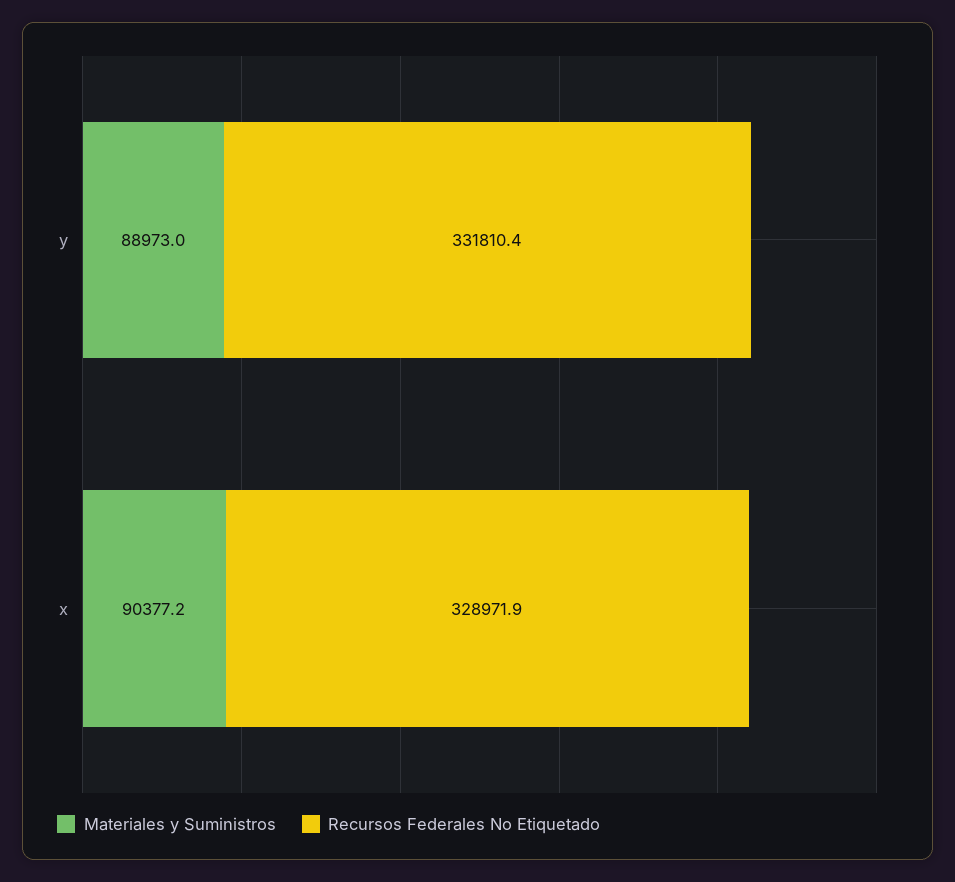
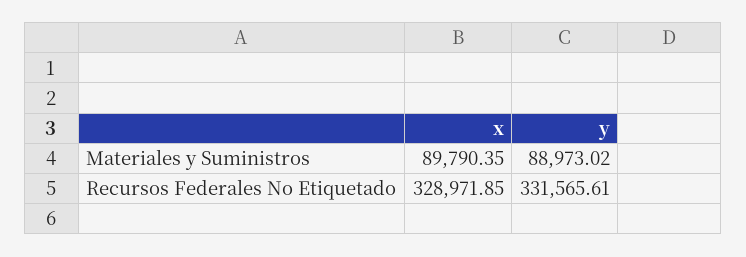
  {
    "Materiales y Suministros": {
      "y": 88973.02,
-     "x": 90377.2
+     "x": 89790.35
    },
    "Recursos Federales No Etiquetado": {
-     "y": 331810.4,
+     "y": 331565.61,
      "x": 328971.85
    }
  }

